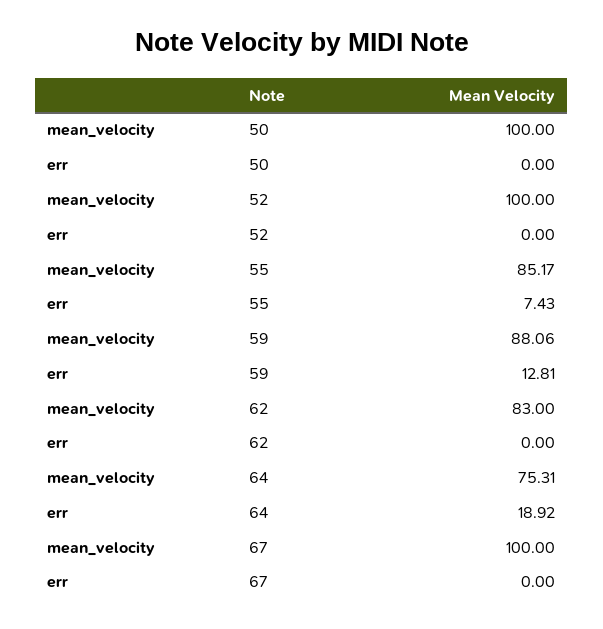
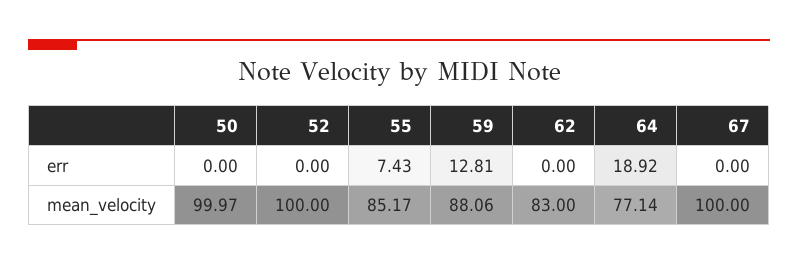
  {
    "mean_velocity": {
-     "50": 100,
+     "50": 99.97,
      "52": 100,
      "55": 85.17,
      "59": 88.06,
      "62": 83,
-     "64": 75.31,
+     "64": 77.14,
      "67": 100
    },
    "err": {
      "50": 0,
      "52": 0,
      "55": 7.43,
      "59": 12.81,
      "62": 0,
      "64": 18.92,
      "67": 0
    }
  }

